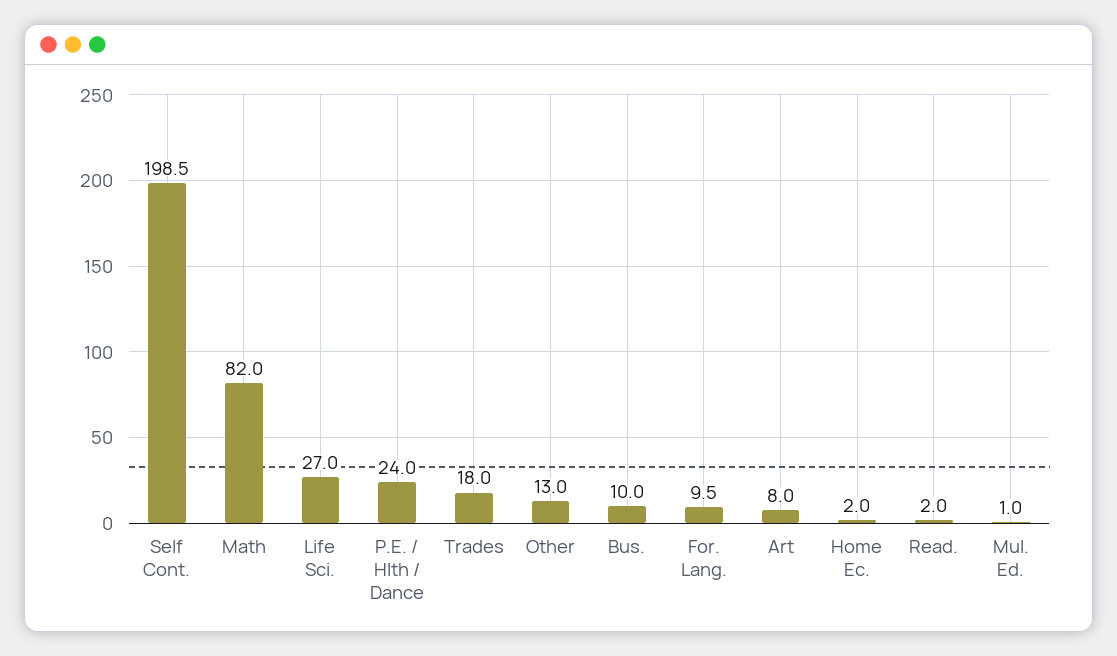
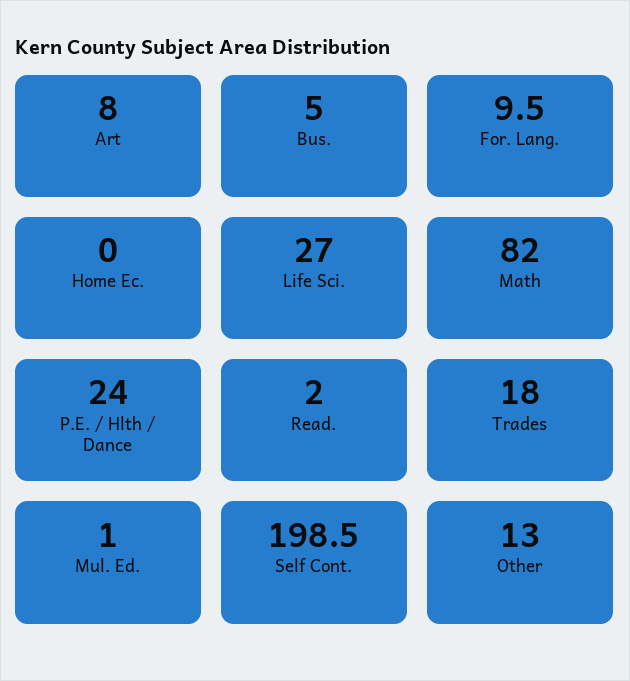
  {
    "Self Cont.": 198.5,
    "Math": 82,
    "Life Sci.": 27,
    "P.E. / Hlth / Dance": 24,
    "Trades": 18,
    "Other": 13,
-   "Bus.": 10,
+   "Bus.": 5,
    "For. Lang.": 9.5,
    "Art": 8,
-   "Home Ec.": 2,
+   "Home Ec.": 0,
    "Read.": 2,
    "Mul. Ed.": 1
  }

